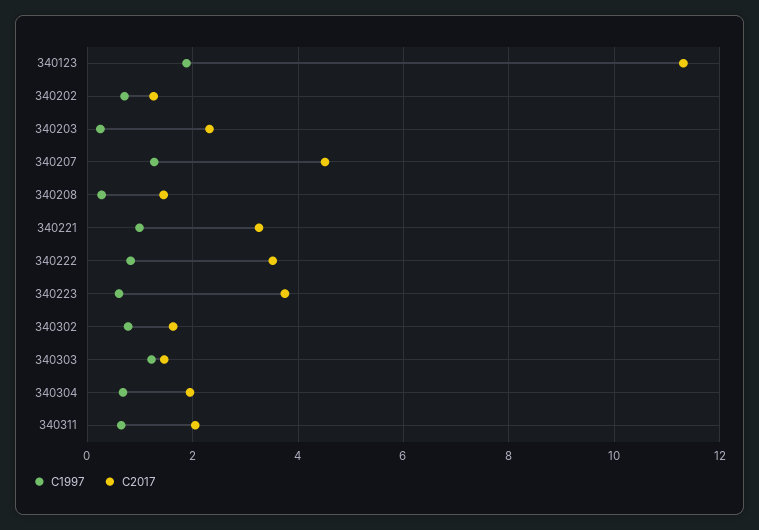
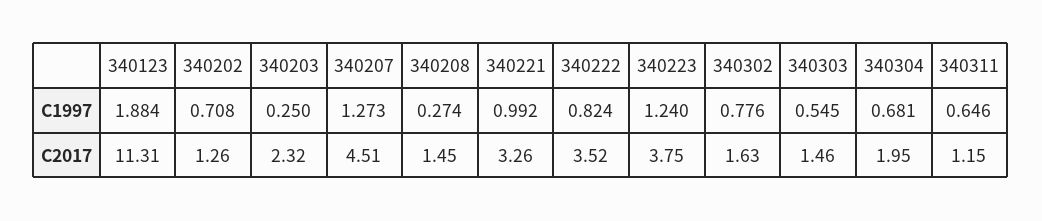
  {
    "C1997": {
      "340123": 1.884,
      "340202": 0.708,
      "340203": 0.25,
      "340207": 1.273,
      "340208": 0.274,
      "340221": 0.992,
      "340222": 0.824,
-     "340223": 0.6,
+     "340223": 1.24,
      "340302": 0.776,
-     "340303": 1.2,
+     "340303": 0.545,
      "340304": 0.681,
      "340311": 0.646
    },
    "C2017": {
      "340123": 11.31,
      "340202": 1.26,
      "340203": 2.32,
      "340207": 4.51,
      "340208": 1.45,
      "340221": 3.26,
      "340222": 3.52,
      "340223": 3.75,
      "340302": 1.63,
      "340303": 1.46,
      "340304": 1.95,
-     "340311": 2
+     "340311": 1.15
    }
  }

